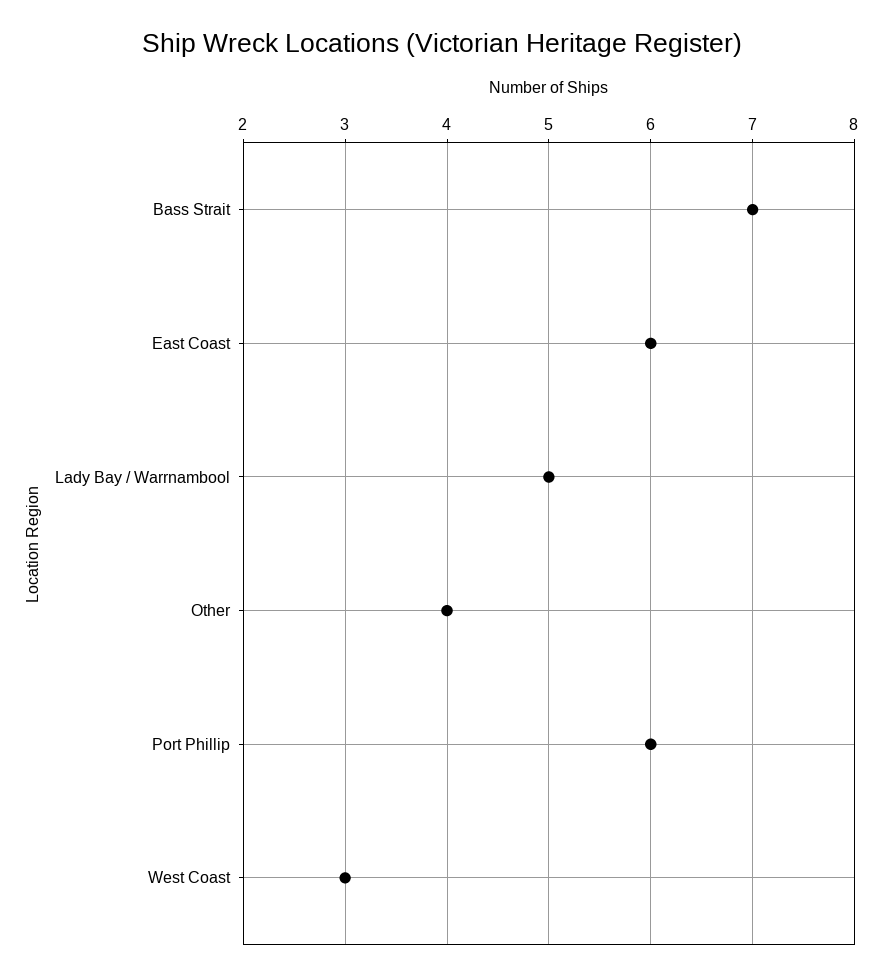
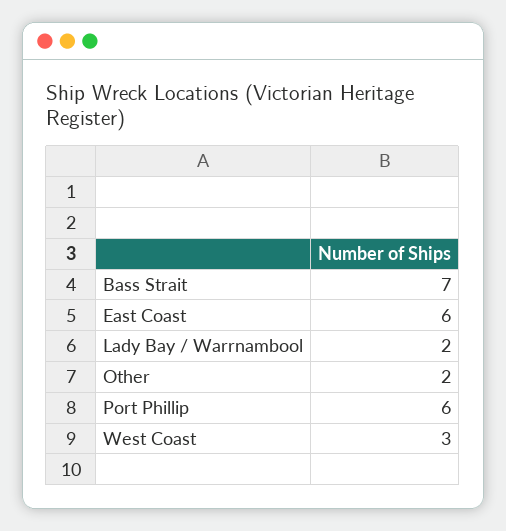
  {
    "Bass Strait": 7,
    "East Coast": 6,
-   "Lady Bay / Warrnambool": 5,
+   "Lady Bay / Warrnambool": 2,
-   "Other": 4,
+   "Other": 2,
    "Port Phillip": 6,
    "West Coast": 3
  }

